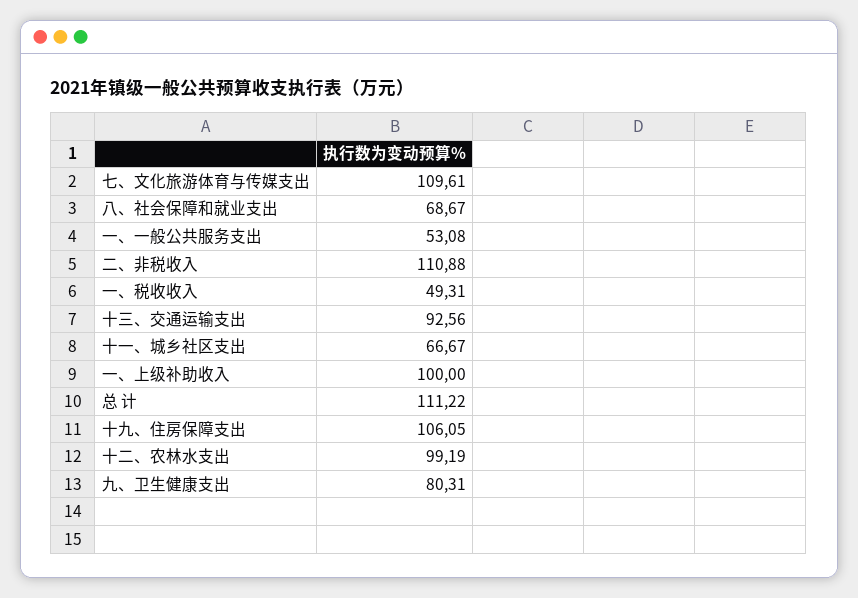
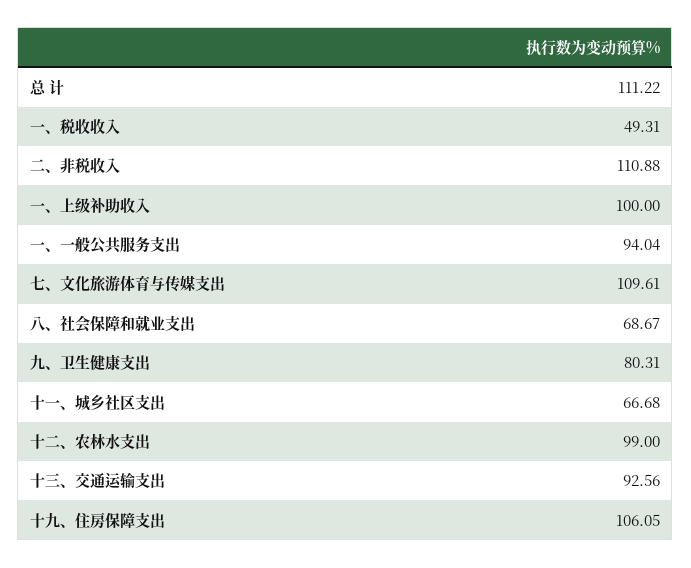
  {
    "七、文化旅游体育与传媒支出": 109.61,
    "八、社会保障和就业支出": 68.67,
-   "一、一般公共服务支出": 53.08,
+   "一、一般公共服务支出": 94.04,
    "二、非税收入": 110.88,
    "一、税收收入": 49.31,
    "十三、交通运输支出": 92.56,
-   "十一、城乡社区支出": 66.67,
+   "十一、城乡社区支出": 66.68,
    "一、上级补助收入": 100,
    "总 计": 111.22,
    "十九、住房保障支出": 106.05,
-   "十二、农林水支出": 99.19,
+   "十二、农林水支出": 99,
    "九、卫生健康支出": 80.31
  }

